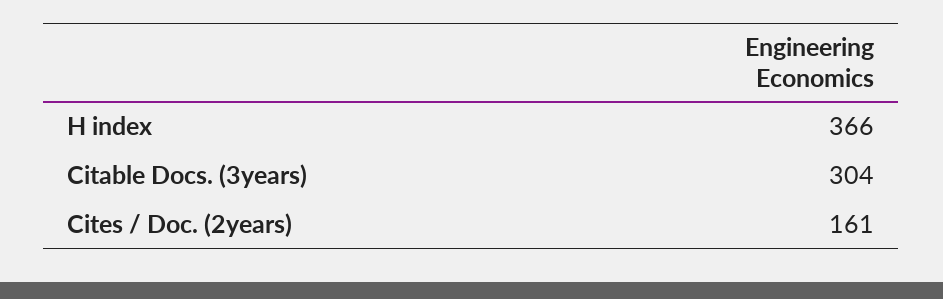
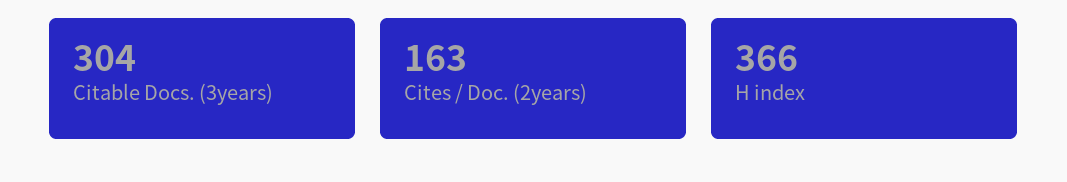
  {
    "H index": 366,
    "Citable Docs. (3years)": 304,
-   "Cites / Doc. (2years)": 161
+   "Cites / Doc. (2years)": 163
  }

